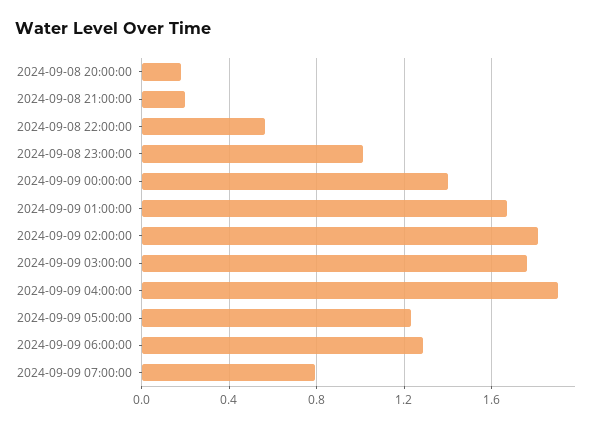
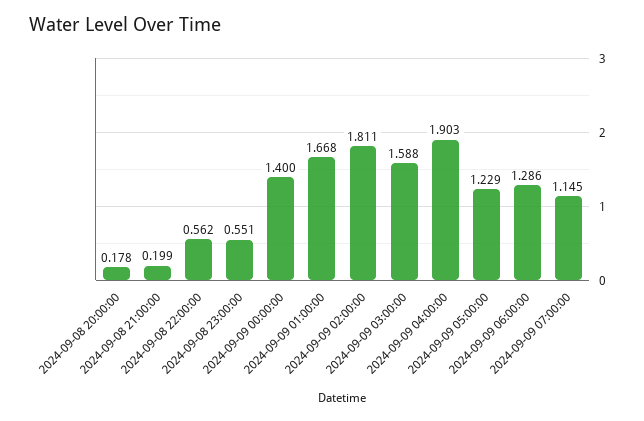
  {
    "2024-09-08 20:00:00": 0.178,
    "2024-09-08 21:00:00": 0.199,
    "2024-09-08 22:00:00": 0.562,
-   "2024-09-08 23:00:00": 1,
+   "2024-09-08 23:00:00": 0.551,
    "2024-09-09 00:00:00": 1.4,
    "2024-09-09 01:00:00": 1.668,
    "2024-09-09 02:00:00": 1.811,
-   "2024-09-09 03:00:00": 1.75,
+   "2024-09-09 03:00:00": 1.588,
    "2024-09-09 04:00:00": 1.903,
    "2024-09-09 05:00:00": 1.229,
    "2024-09-09 06:00:00": 1.286,
-   "2024-09-09 07:00:00": 0.8
+   "2024-09-09 07:00:00": 1.145
  }

